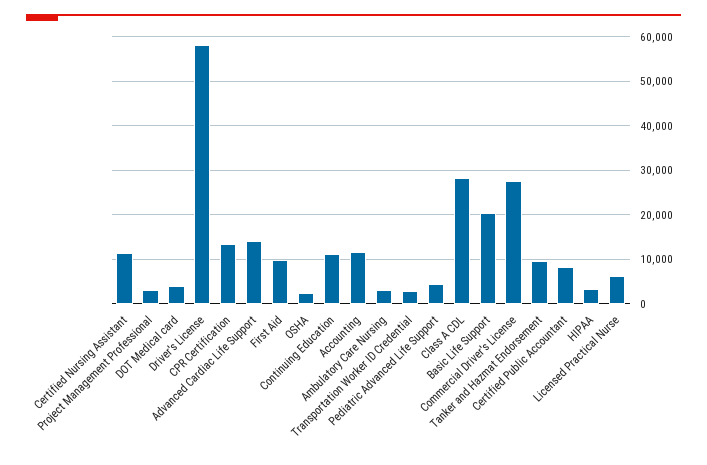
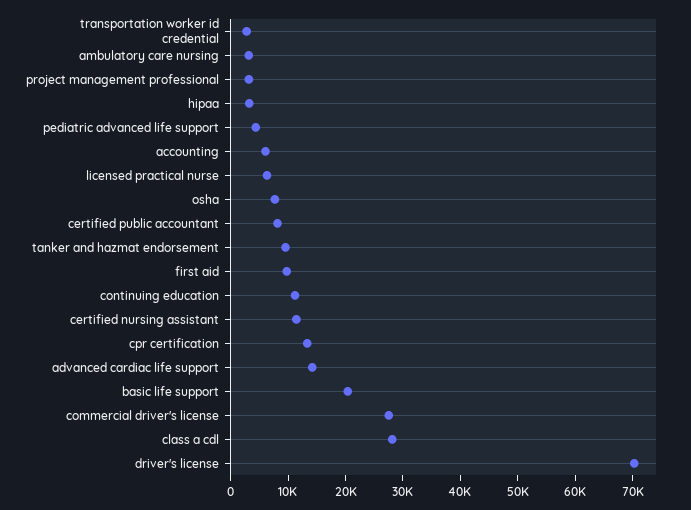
  {
    "Certified Nursing Assistant": 12000,
    "Project Management Professional": 4000,
-   "DOT Medical card": 4000,
-   "Driver's License": 58000,
+   "Driver's License": 70000,
    "CPR Certification": 14000,
    "Advanced Cardiac Life Support": 14000,
    "First Aid": 10000,
-   "OSHA": 2000,
+   "OSHA": 8000,
    "Continuing Education": 12000,
-   "Accounting": 12000,
+   "Accounting": 6000,
    "Ambulatory Care Nursing": 4000,
    "Transportation Worker ID Credential": 2000,
    "Pediatric Advanced Life Support": 4000,
    "Class A CDL": 28000,
    "Basic Life Support": 20000,
    "Commercial Driver's License": 28000,
    "Tanker and Hazmat Endorsement": 10000,
    "Certified Public Accountant": 8000,
    "HIPAA": 4000,
    "Licensed Practical Nurse": 6000
  }

